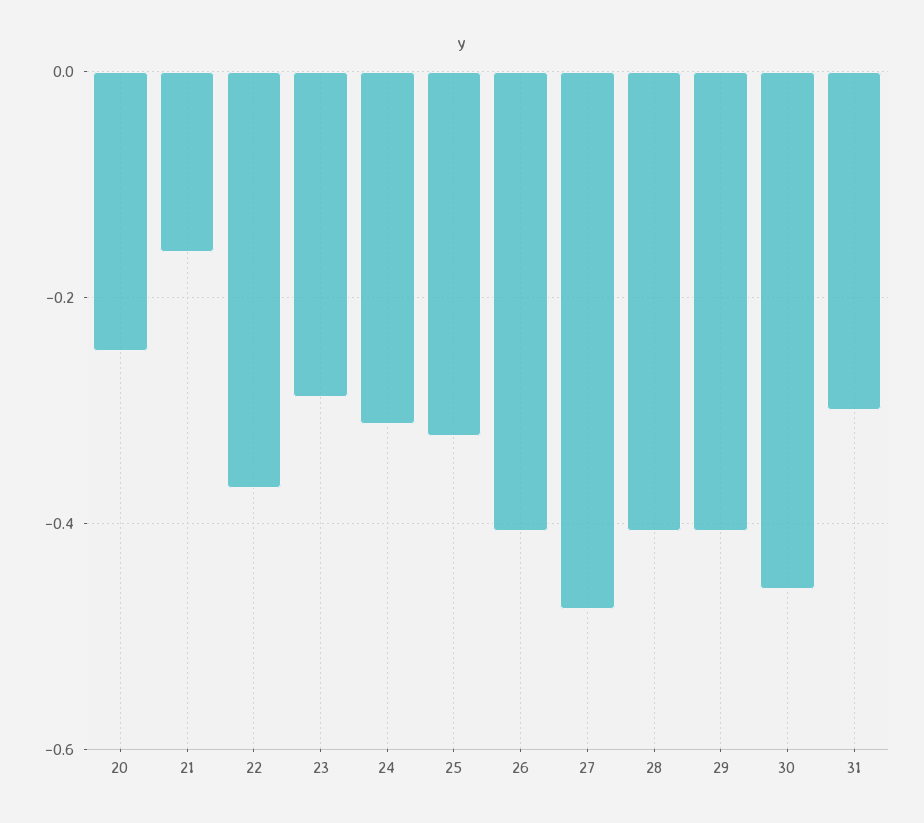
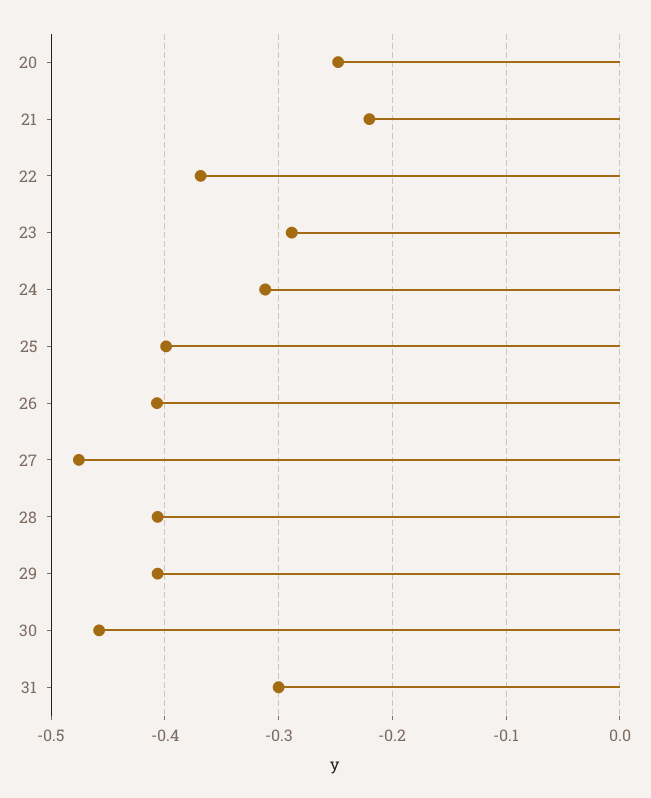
  {
    "20": -0.25,
-   "21": -0.16,
+   "21": -0.22,
    "22": -0.37,
    "23": -0.29,
    "24": -0.31,
-   "25": -0.32,
+   "25": -0.4,
    "26": -0.41,
    "27": -0.48,
    "28": -0.41,
    "29": -0.41,
    "30": -0.46,
    "31": -0.3
  }

